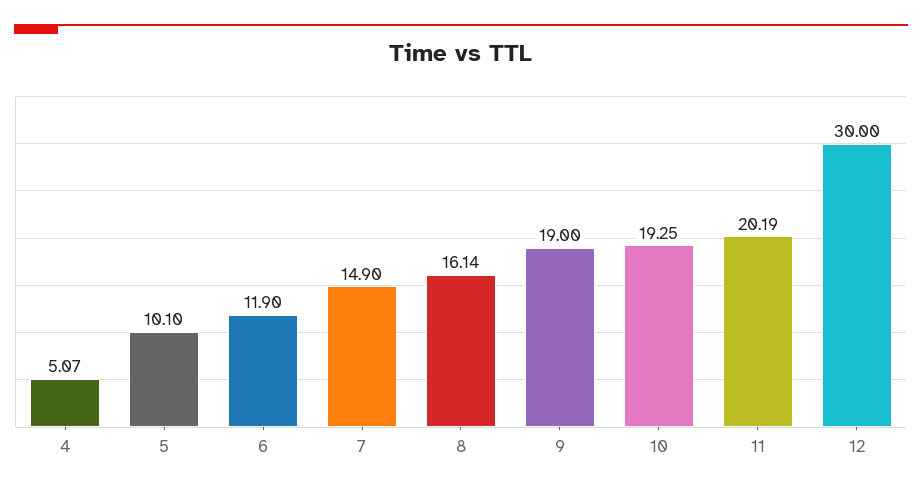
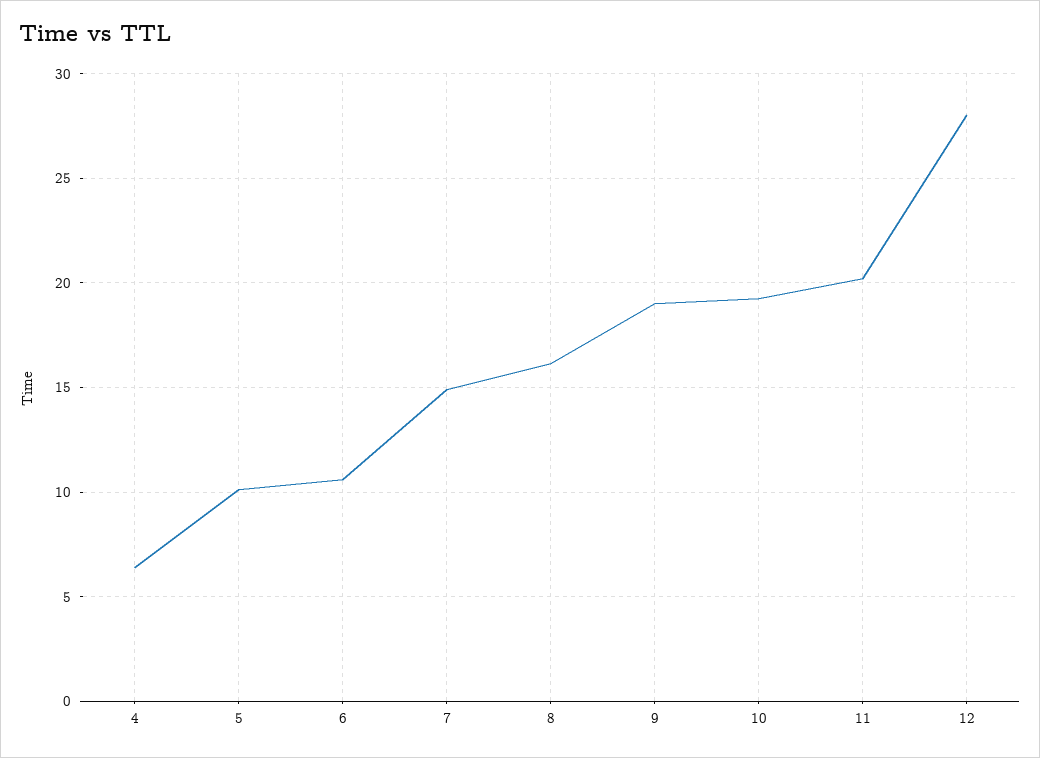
  {
-   "4": 5.07,
+   "4": 6.5,
    "5": 10.1,
-   "6": 11.9,
+   "6": 10.5,
    "7": 14.9,
    "8": 16.14,
    "9": 19,
    "10": 19.25,
    "11": 20.19,
-   "12": 30
+   "12": 28
  }

